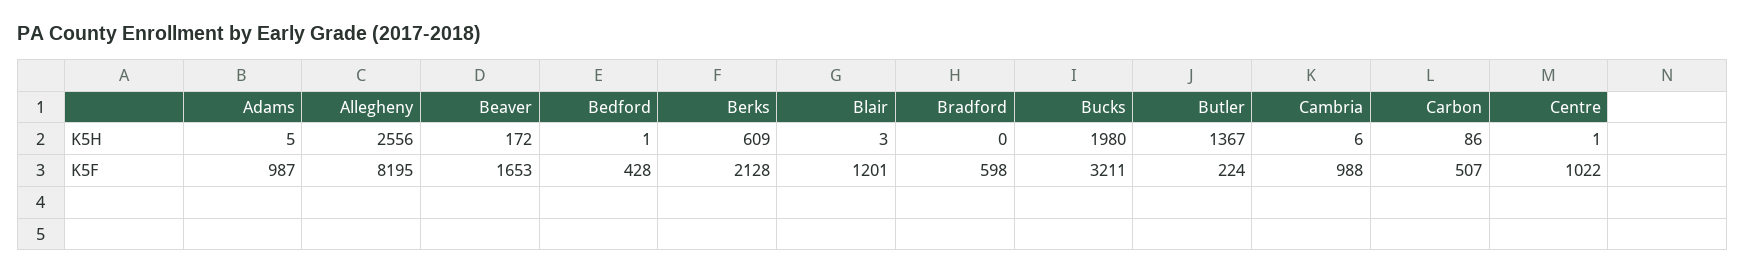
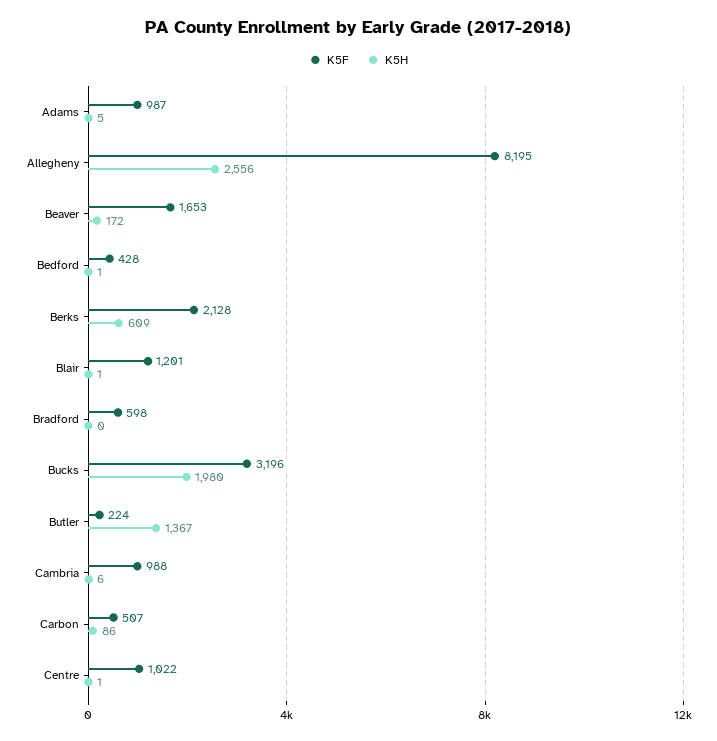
  {
    "K5H": {
      "Adams": 5,
      "Allegheny": 2556,
      "Beaver": 172,
      "Bedford": 1,
      "Berks": 609,
-     "Blair": 3,
+     "Blair": 1,
      "Bradford": 0,
      "Bucks": 1980,
      "Butler": 1367,
      "Cambria": 6,
      "Carbon": 86,
      "Centre": 1
    },
    "K5F": {
      "Adams": 987,
      "Allegheny": 8195,
      "Beaver": 1653,
      "Bedford": 428,
      "Berks": 2128,
      "Blair": 1201,
      "Bradford": 598,
-     "Bucks": 3211,
+     "Bucks": 3196,
      "Butler": 224,
      "Cambria": 988,
      "Carbon": 507,
      "Centre": 1022
    }
  }

